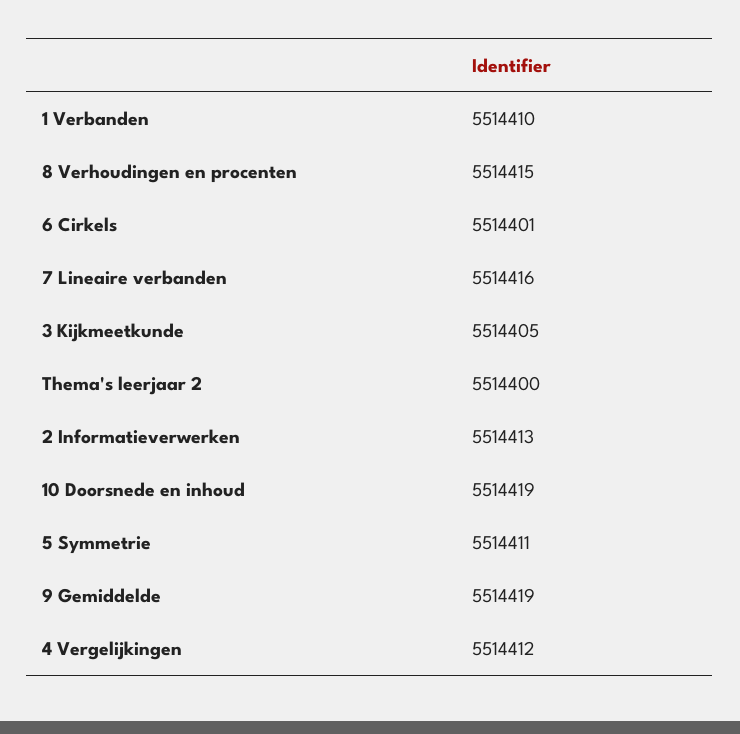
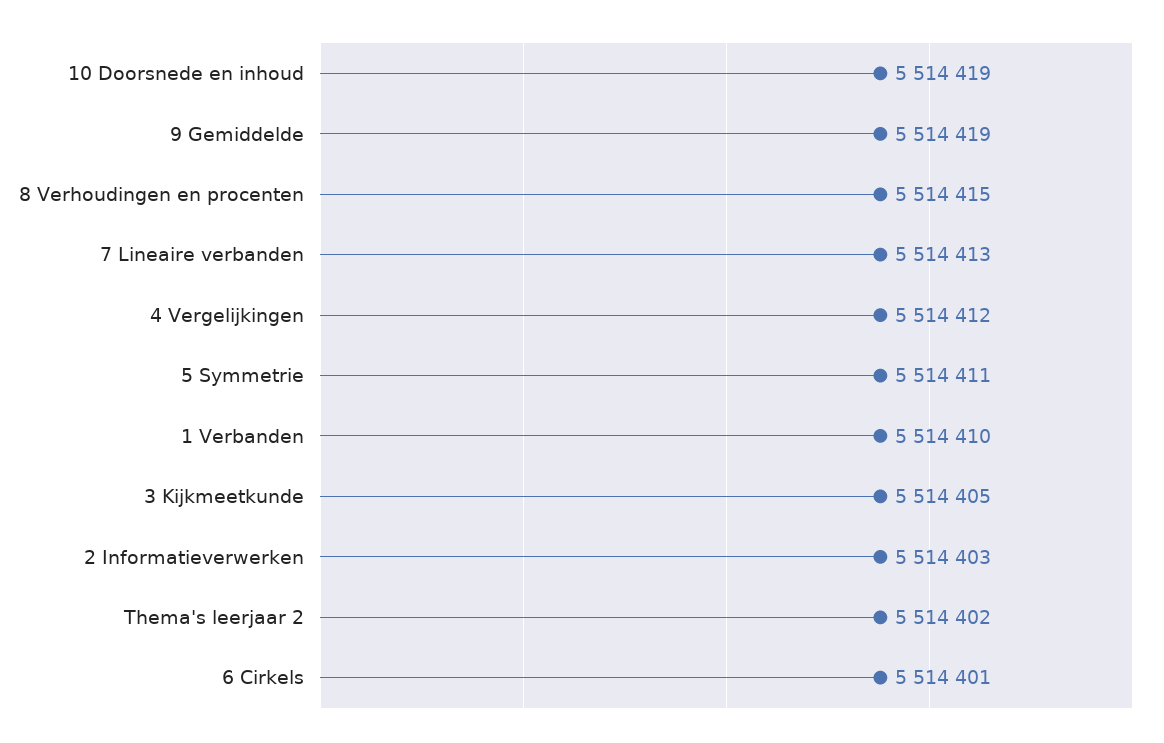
  {
    "1 Verbanden": 5514410,
    "8 Verhoudingen en procenten": 5514415,
    "6 Cirkels": 5514401,
-   "7 Lineaire verbanden": 5514416,
+   "7 Lineaire verbanden": 5514413,
    "3 Kijkmeetkunde": 5514405,
-   "Thema's leerjaar 2": 5514400,
+   "Thema's leerjaar 2": 5514402,
-   "2 Informatieverwerken": 5514413,
+   "2 Informatieverwerken": 5514403,
    "10 Doorsnede en inhoud": 5514419,
    "5 Symmetrie": 5514411,
    "9 Gemiddelde": 5514419,
    "4 Vergelijkingen": 5514412
  }

